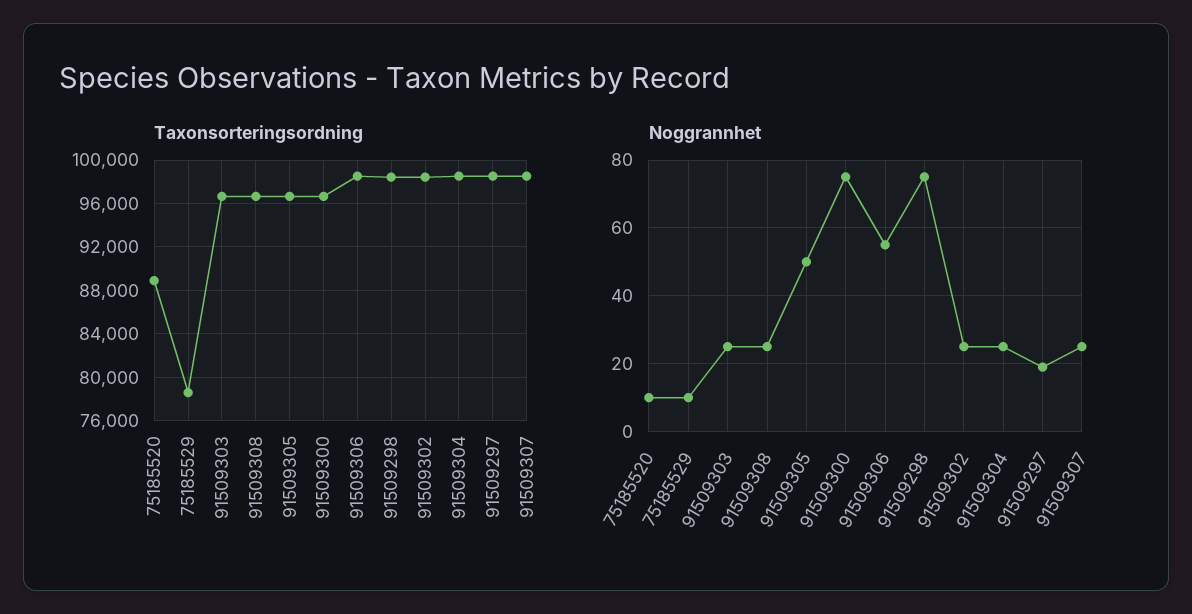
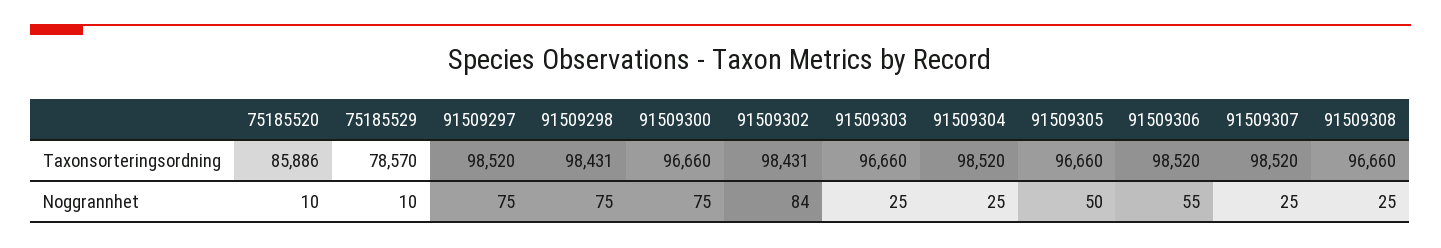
  {
    "Taxonsorteringsordning": {
-     "75185520": 89000,
+     "75185520": 85886,
      "75185529": 78570,
      "91509303": 96660,
      "91509308": 96660,
      "91509305": 96660,
      "91509300": 96660,
      "91509306": 98520,
      "91509298": 98431,
      "91509302": 98431,
      "91509304": 98520,
      "91509297": 98520,
      "91509307": 98520
    },
    "Noggrannhet": {
      "75185520": 10,
      "75185529": 10,
      "91509303": 25,
      "91509308": 25,
      "91509305": 50,
      "91509300": 75,
      "91509306": 55,
      "91509298": 75,
-     "91509302": 25,
+     "91509302": 84,
      "91509304": 25,
-     "91509297": 20,
+     "91509297": 75,
      "91509307": 25
    }
  }

